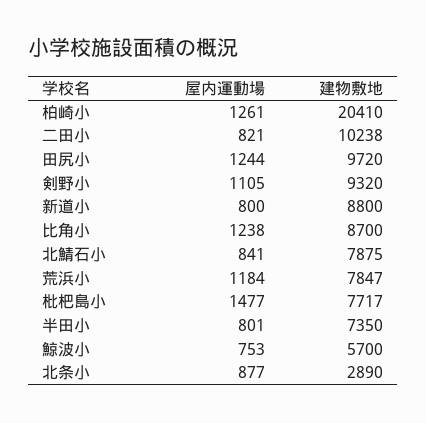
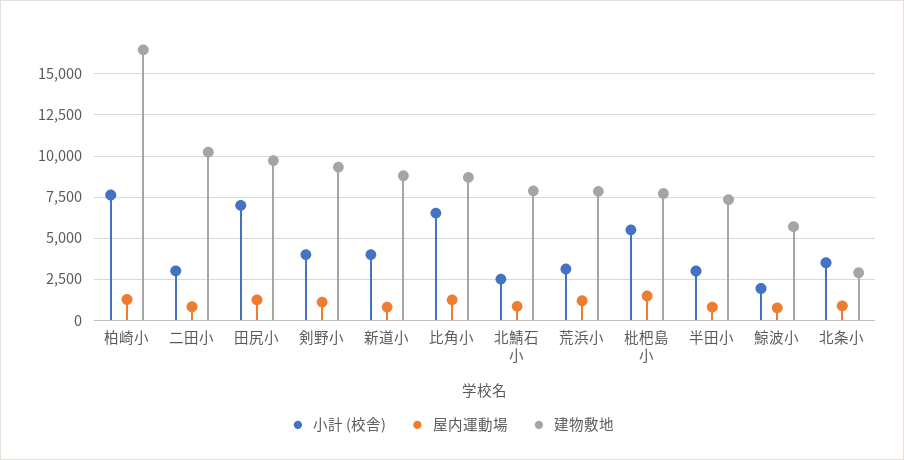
  {
    "屋内運動場": {
      "柏崎小": 1261,
      "二田小": 821,
      "田尻小": 1244,
      "剣野小": 1105,
      "新道小": 800,
      "比角小": 1238,
      "北鯖石小": 841,
      "荒浜小": 1184,
      "枇杷島小": 1477,
      "半田小": 801,
      "鯨波小": 753,
      "北条小": 877
    },
    "建物敷地": {
-     "柏崎小": 20410,
+     "柏崎小": 16500,
      "二田小": 10238,
      "田尻小": 9720,
      "剣野小": 9320,
      "新道小": 8800,
      "比角小": 8700,
      "北鯖石小": 7875,
      "荒浜小": 7847,
      "枇杷島小": 7717,
      "半田小": 7350,
      "鯨波小": 5700,
      "北条小": 2890
-   }
+   },
+   "小計 (校舎)": {
+     "柏崎小": 7500,
+     "二田小": 3000,
+     "田尻小": 7000,
+     "剣野小": 4000,
+     "新道小": 4000,
+     "比角小": 6500,
+     "北鯖石小": 2500,
+     "荒浜小": 3000,
+     "枇杷島小": 5500,
+     "半田小": 3000,
+     "鯨波小": 2000,
+     "北条小": 3500
+   }
  }

